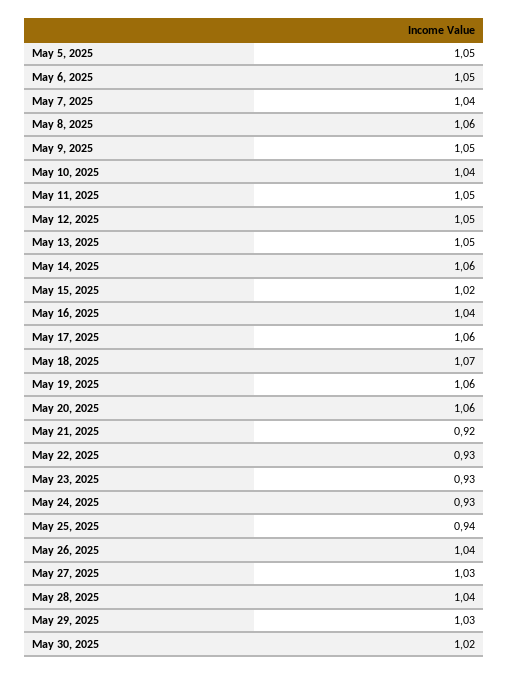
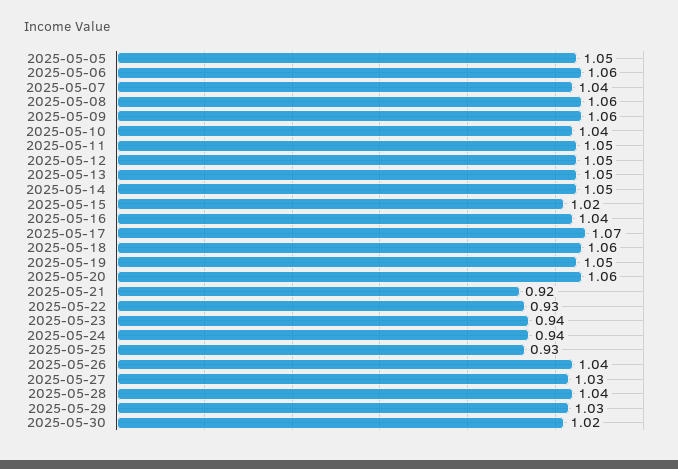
  {
    "May 5, 2025": 1.05,
-   "May 6, 2025": 1.05,
+   "May 6, 2025": 1.06,
    "May 7, 2025": 1.04,
    "May 8, 2025": 1.06,
-   "May 9, 2025": 1.05,
+   "May 9, 2025": 1.06,
    "May 10, 2025": 1.04,
    "May 11, 2025": 1.05,
    "May 12, 2025": 1.05,
    "May 13, 2025": 1.05,
-   "May 14, 2025": 1.06,
+   "May 14, 2025": 1.05,
    "May 15, 2025": 1.02,
    "May 16, 2025": 1.04,
-   "May 17, 2025": 1.06,
+   "May 17, 2025": 1.07,
-   "May 18, 2025": 1.07,
+   "May 18, 2025": 1.06,
-   "May 19, 2025": 1.06,
+   "May 19, 2025": 1.05,
    "May 20, 2025": 1.06,
    "May 21, 2025": 0.92,
    "May 22, 2025": 0.93,
-   "May 23, 2025": 0.93,
+   "May 23, 2025": 0.94,
-   "May 24, 2025": 0.93,
+   "May 24, 2025": 0.94,
-   "May 25, 2025": 0.94,
+   "May 25, 2025": 0.93,
    "May 26, 2025": 1.04,
    "May 27, 2025": 1.03,
    "May 28, 2025": 1.04,
    "May 29, 2025": 1.03,
    "May 30, 2025": 1.02
  }

